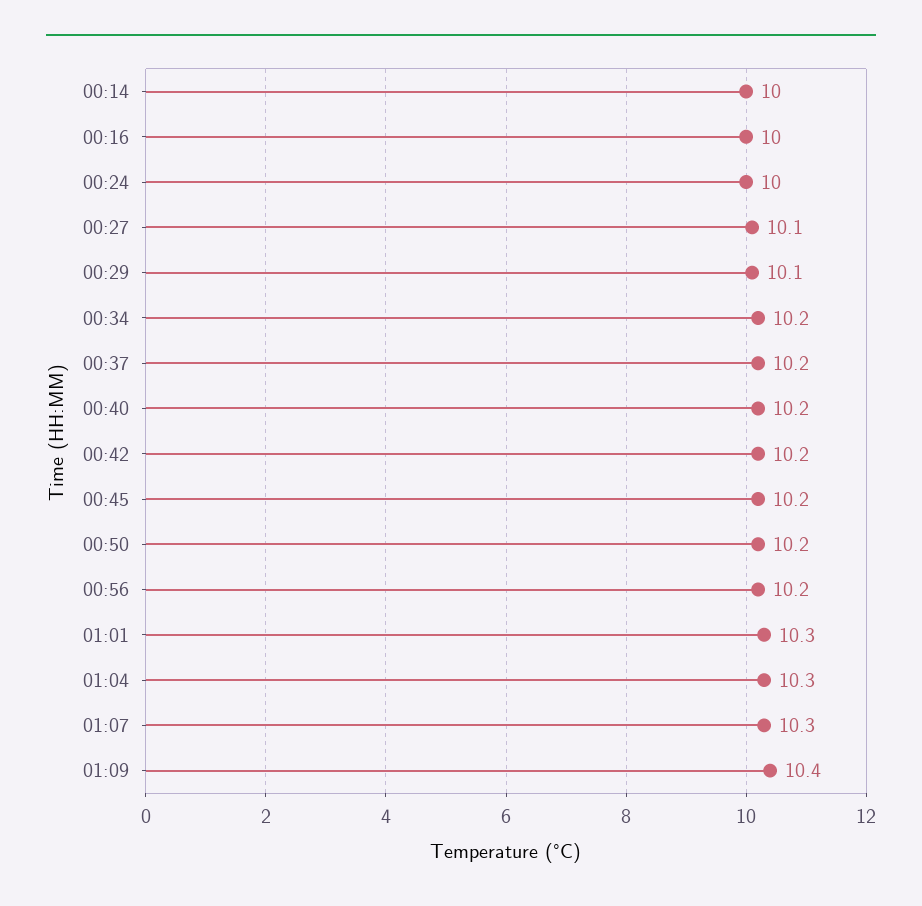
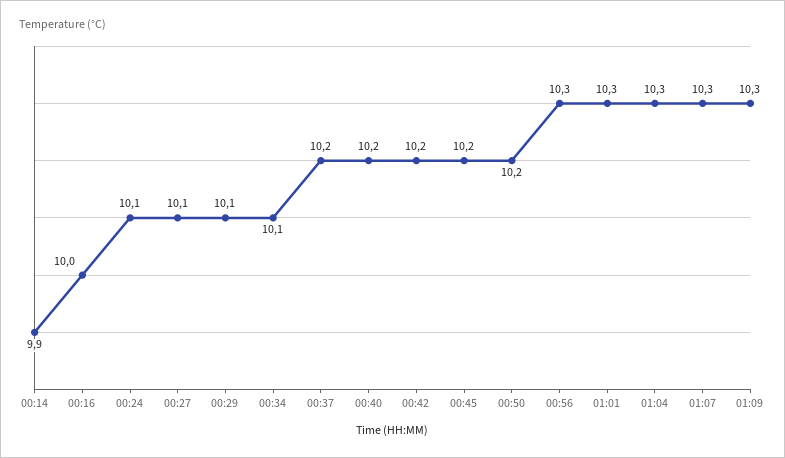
  {
-   "00:14": 10,
+   "00:14": 9.9,
    "00:16": 10,
-   "00:24": 10,
+   "00:24": 10.1,
    "00:27": 10.1,
    "00:29": 10.1,
-   "00:34": 10.2,
+   "00:34": 10.1,
    "00:37": 10.2,
    "00:40": 10.2,
    "00:42": 10.2,
    "00:45": 10.2,
    "00:50": 10.2,
-   "00:56": 10.2,
+   "00:56": 10.3,
    "01:01": 10.3,
    "01:04": 10.3,
    "01:07": 10.3,
-   "01:09": 10.4
+   "01:09": 10.3
  }

